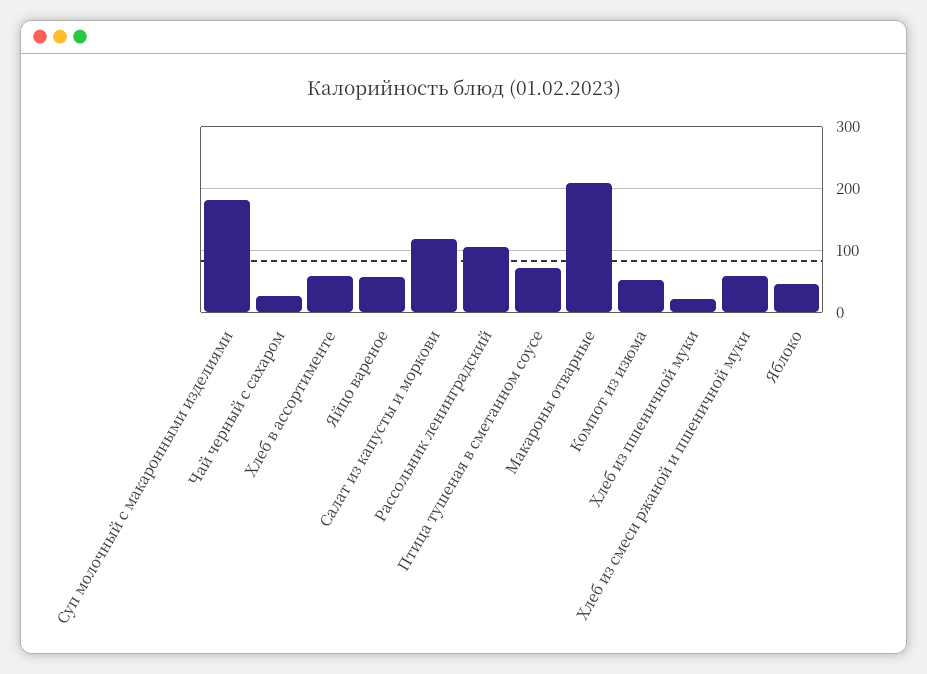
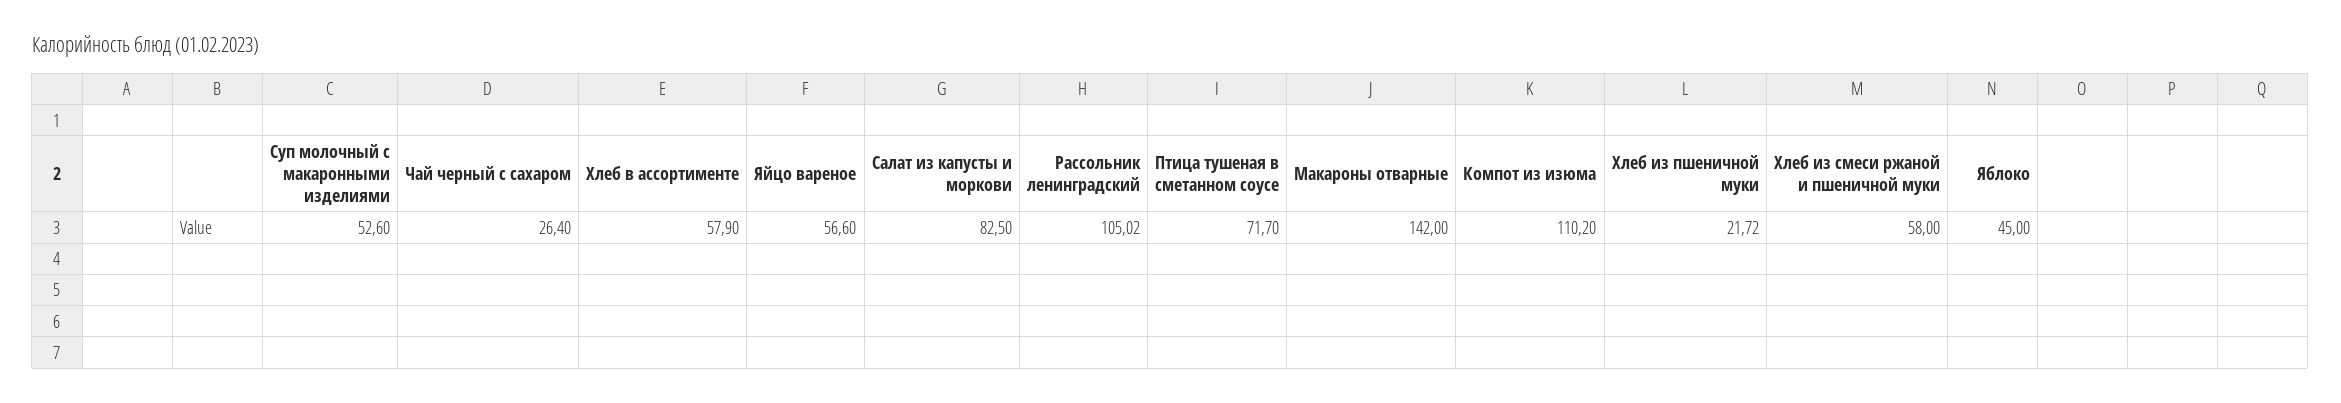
  {
-   "Суп молочный с макаронными изделиями": 180,
+   "Суп молочный с макаронными изделиями": 52.6,
    "Чай черный с сахаром": 26.4,
    "Хлеб в ассортименте": 57.9,
    "Яйцо вареное": 56.6,
-   "Салат из капусты и моркови": 120,
+   "Салат из капусты и моркови": 82.5,
    "Рассольник ленинградский": 105.02,
    "Птица тушеная в сметанном соусе": 71.7,
-   "Макароны отварные": 210,
+   "Макароны отварные": 142,
-   "Компот из изюма": 50,
+   "Компот из изюма": 110.2,
    "Хлеб из пшеничной муки": 21.72,
    "Хлеб из смеси ржаной и пшеничной муки": 58,
    "Яблоко": 45
  }

